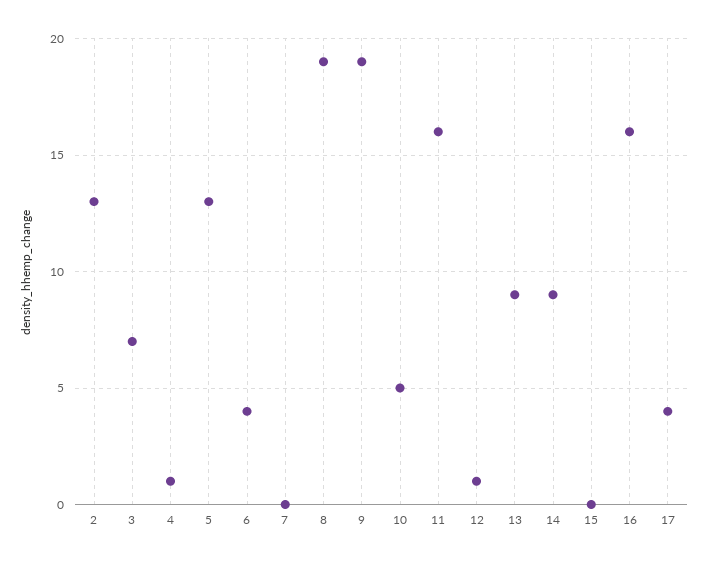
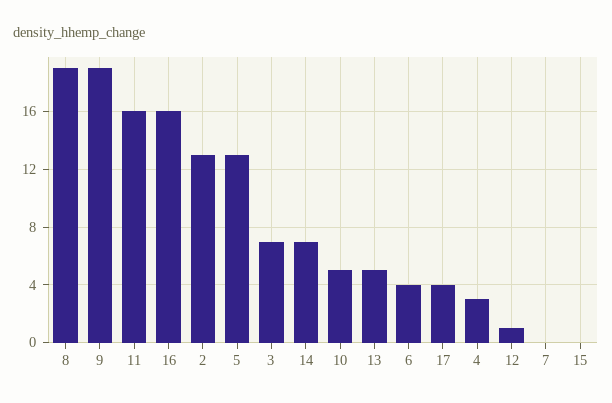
  {
    "2": 13,
    "3": 7,
-   "4": 1,
+   "4": 3,
    "5": 13,
    "6": 4,
    "7": 0,
    "8": 19,
    "9": 19,
    "10": 5,
    "11": 16,
    "12": 1,
-   "13": 9,
+   "13": 5,
-   "14": 9,
+   "14": 7,
    "15": 0,
    "16": 16,
    "17": 4
  }

